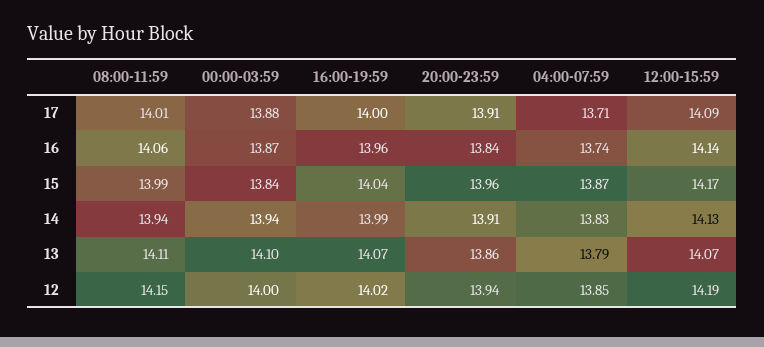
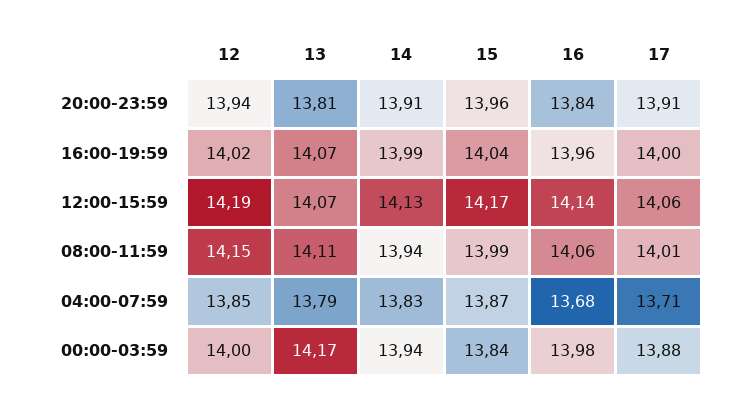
  {
    "08:00-11:59": {
      "17": 14.01,
      "16": 14.06,
      "15": 13.99,
      "14": 13.94,
      "13": 14.11,
      "12": 14.15
    },
    "00:00-03:59": {
      "17": 13.88,
-     "16": 13.87,
+     "16": 13.98,
      "15": 13.84,
      "14": 13.94,
-     "13": 14.1,
+     "13": 14.17,
      "12": 14
    },
    "16:00-19:59": {
      "17": 14,
      "16": 13.96,
      "15": 14.04,
      "14": 13.99,
      "13": 14.07,
      "12": 14.02
    },
    "20:00-23:59": {
      "17": 13.91,
      "16": 13.84,
      "15": 13.96,
      "14": 13.91,
-     "13": 13.86,
+     "13": 13.81,
      "12": 13.94
    },
    "04:00-07:59": {
      "17": 13.71,
-     "16": 13.74,
+     "16": 13.68,
      "15": 13.87,
      "14": 13.83,
      "13": 13.79,
      "12": 13.85
    },
    "12:00-15:59": {
-     "17": 14.09,
+     "17": 14.06,
      "16": 14.14,
      "15": 14.17,
      "14": 14.13,
      "13": 14.07,
      "12": 14.19
    }
  }

